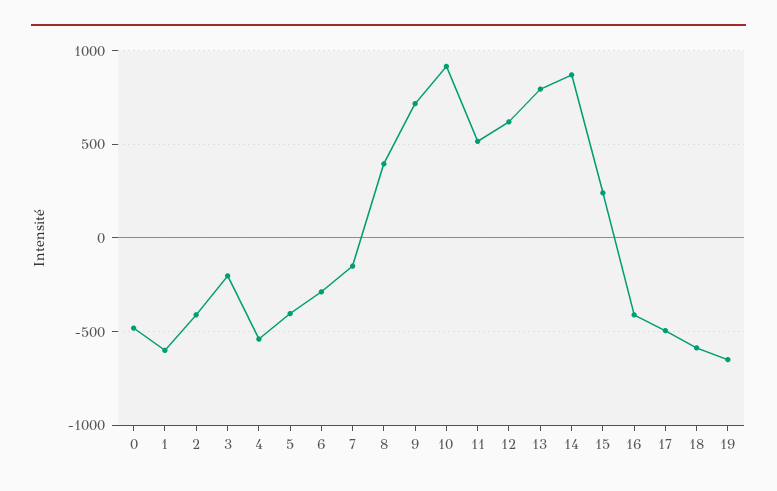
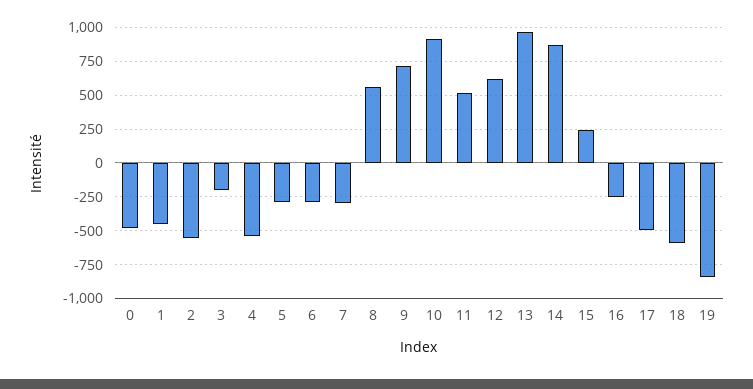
  {
    "0": -500,
-   "1": -600,
+   "1": -450,
-   "2": -400,
+   "2": -550,
    "3": -200,
    "4": -550,
-   "5": -400,
+   "5": -300,
    "6": -300,
-   "7": -150,
+   "7": -300,
-   "8": 400,
+   "8": 550,
    "9": 700,
    "10": 900,
    "11": 500,
    "12": 600,
-   "13": 800,
+   "13": 950,
    "14": 850,
    "15": 250,
-   "16": -400,
+   "16": -250,
    "17": -500,
    "18": -600,
-   "19": -650
+   "19": -850
  }

